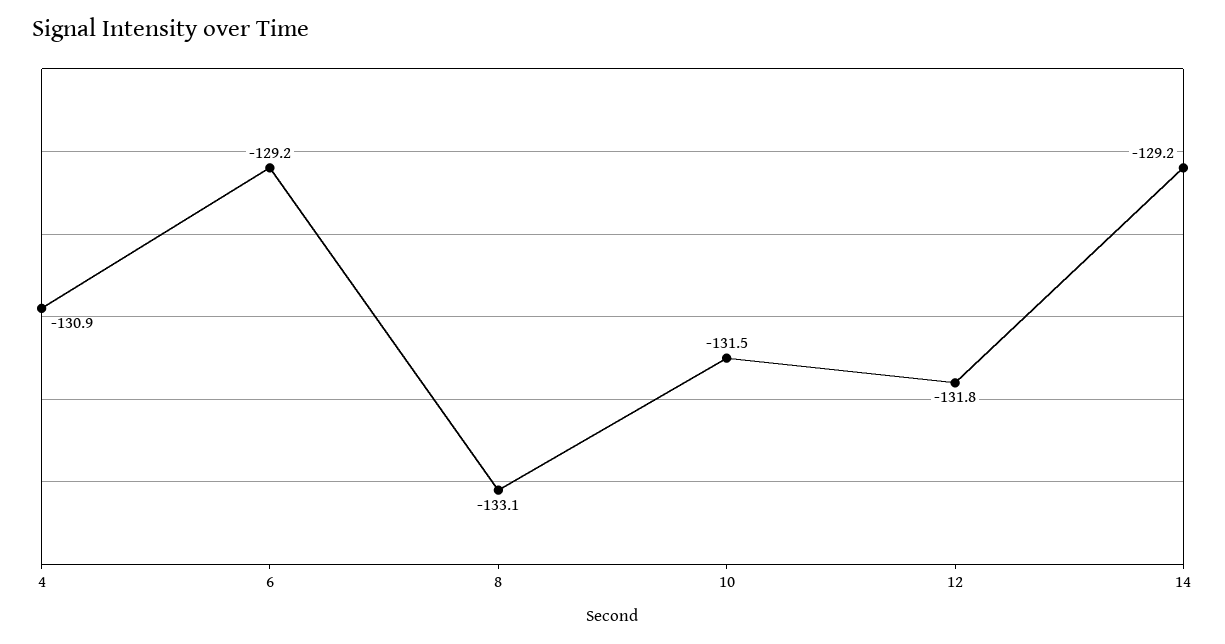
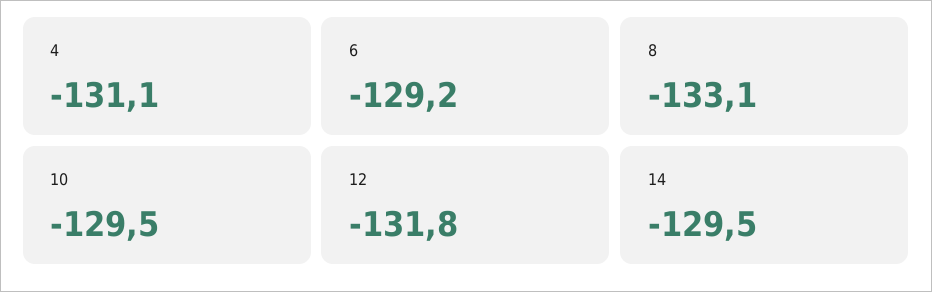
  {
-   "4": -130.9,
+   "4": -131.1,
    "6": -129.2,
    "8": -133.1,
-   "10": -131.5,
+   "10": -129.5,
    "12": -131.8,
-   "14": -129.2
+   "14": -129.5
  }

